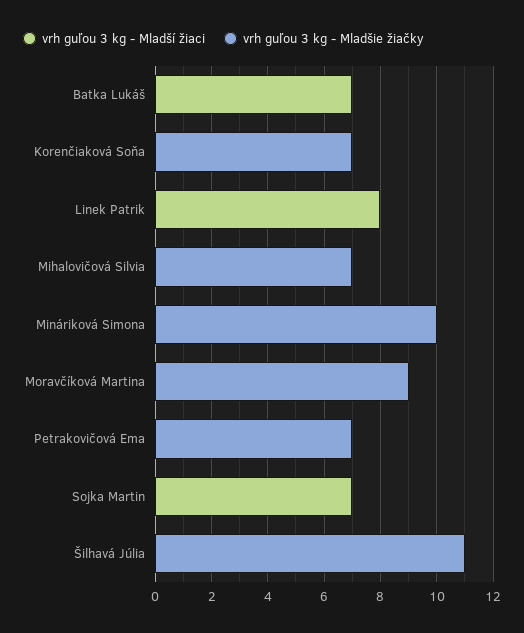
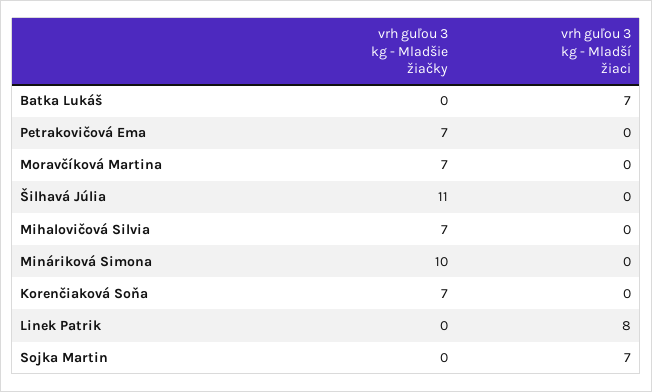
  {
    "vrh guľou 3 kg - Mladší žiaci": {
      "Batka Lukáš": 7,
      "Korenčiaková Soňa": 0,
      "Linek Patrik": 8,
      "Mihalovičová Silvia": 0,
      "Mináriková Simona": 0,
      "Moravčíková Martina": 0,
      "Petrakovičová Ema": 0,
      "Sojka Martin": 7,
      "Šilhavá Júlia": 0
    },
    "vrh guľou 3 kg - Mladšie žiačky": {
      "Batka Lukáš": 0,
      "Korenčiaková Soňa": 7,
      "Linek Patrik": 0,
      "Mihalovičová Silvia": 7,
      "Mináriková Simona": 10,
-     "Moravčíková Martina": 9,
+     "Moravčíková Martina": 7,
      "Petrakovičová Ema": 7,
      "Sojka Martin": 0,
      "Šilhavá Júlia": 11
    }
  }

